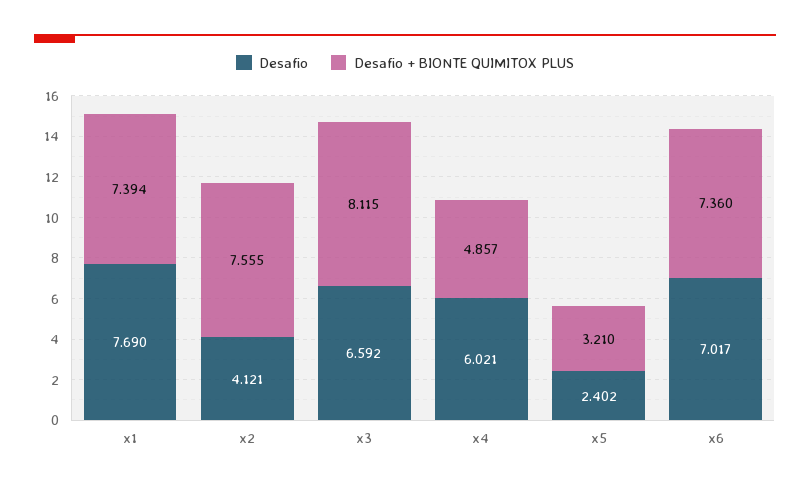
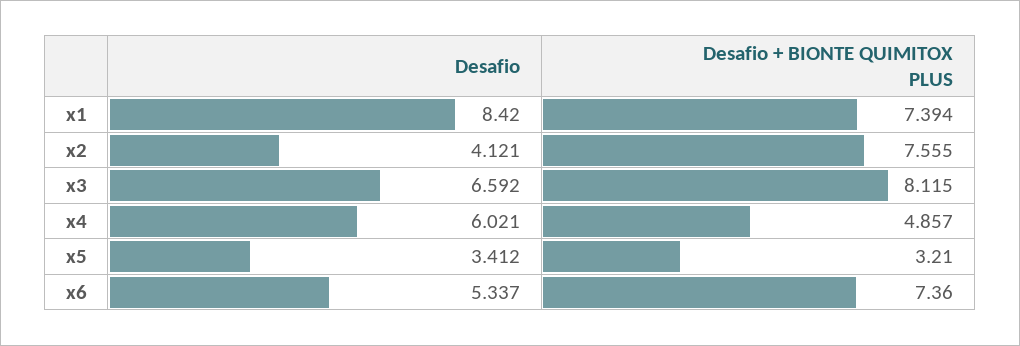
  {
    "Desafio": {
-     "x1": 7.69,
+     "x1": 8.42,
      "x2": 4.121,
      "x3": 6.592,
      "x4": 6.021,
-     "x5": 2.402,
+     "x5": 3.412,
-     "x6": 7.017
+     "x6": 5.337
    },
    "Desafio + BIONTE QUIMITOX PLUS": {
      "x1": 7.394,
      "x2": 7.555,
      "x3": 8.115,
      "x4": 4.857,
      "x5": 3.21,
      "x6": 7.36
    }
  }

